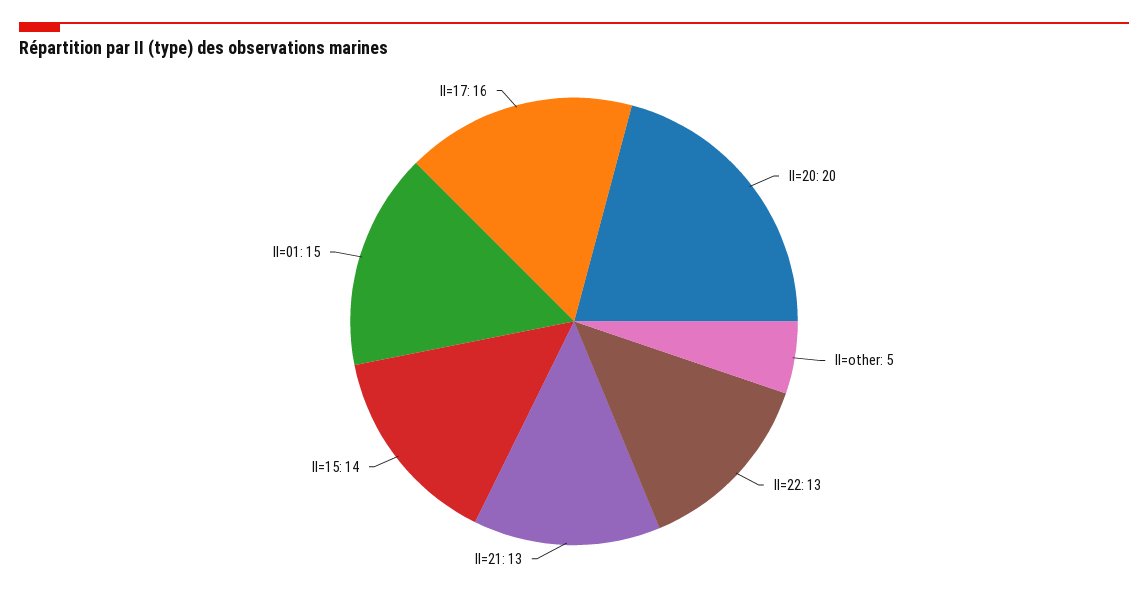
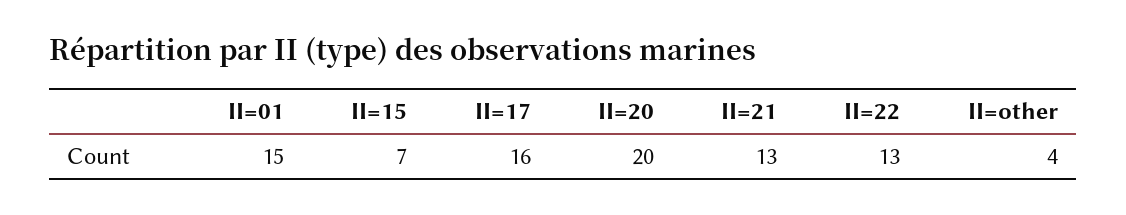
  {
    "II=20": 20,
-   "II=other": 5,
+   "II=other": 4,
    "II=22": 13,
    "II=21": 13,
-   "II=15": 14,
+   "II=15": 7,
    "II=01": 15,
    "II=17": 16
  }

